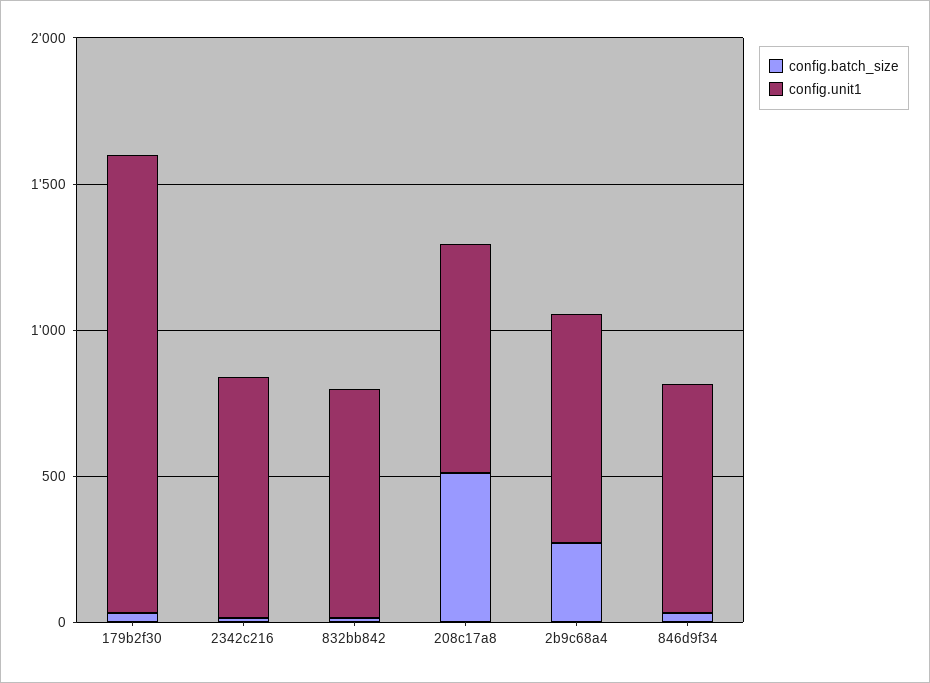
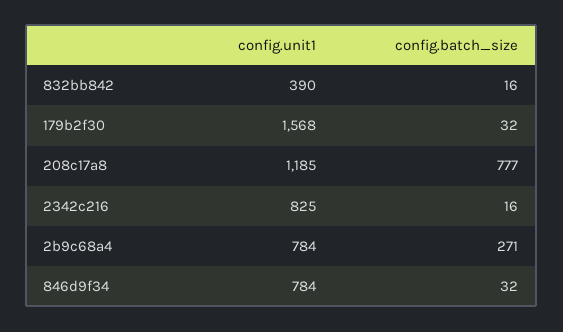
  {
    "config.batch_size": {
      "179b2f30": 32,
      "2342c216": 16,
      "832bb842": 16,
-     "208c17a8": 500,
+     "208c17a8": 777,
      "2b9c68a4": 271,
      "846d9f34": 32
    },
    "config.unit1": {
      "179b2f30": 1568,
      "2342c216": 825,
-     "832bb842": 800,
+     "832bb842": 390,
-     "208c17a8": 800,
+     "208c17a8": 1185,
      "2b9c68a4": 784,
      "846d9f34": 784
    }
  }

